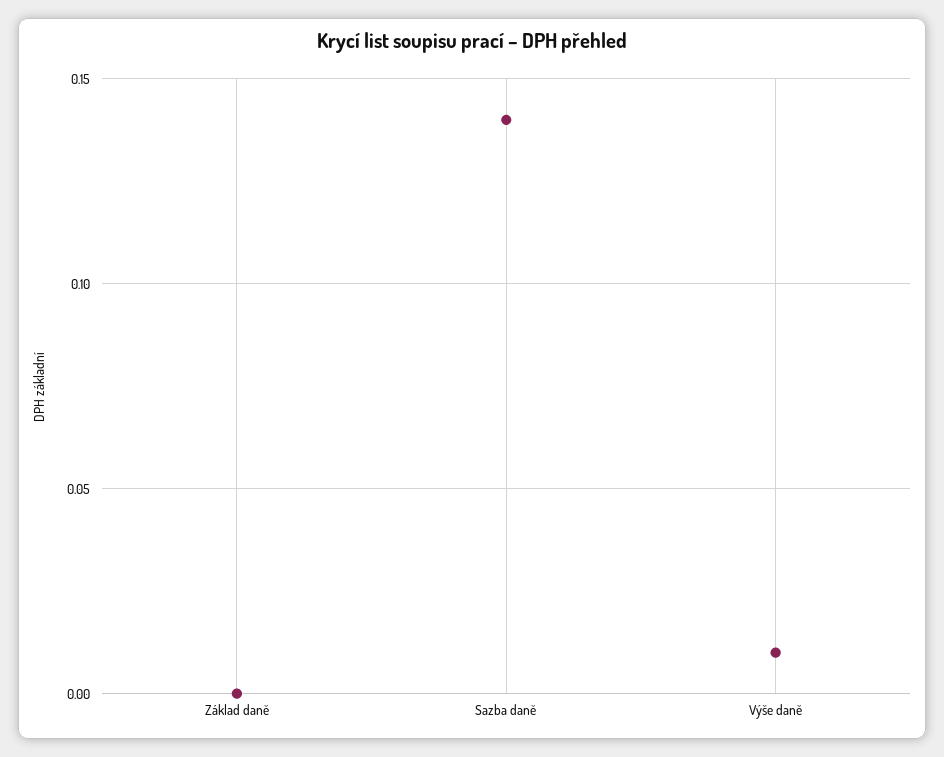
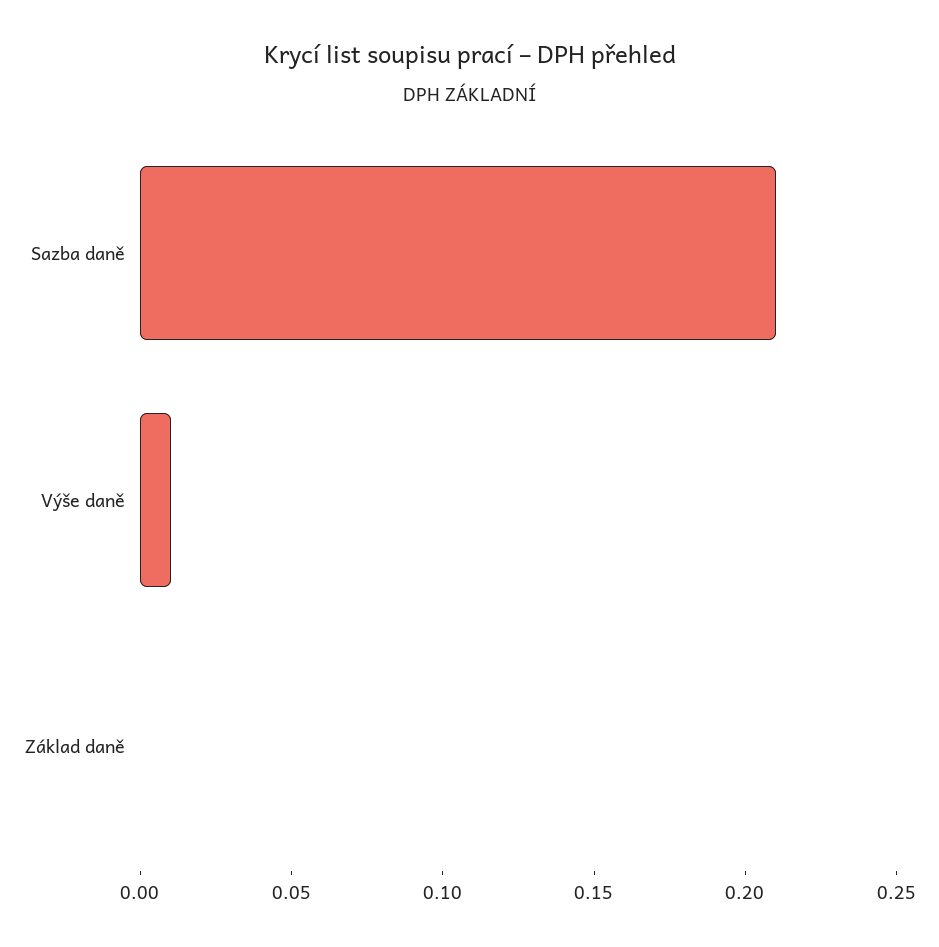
  {
    "Základ daně": 0,
-   "Sazba daně": 0.14,
+   "Sazba daně": 0.21,
    "Výše daně": 0.01
  }

